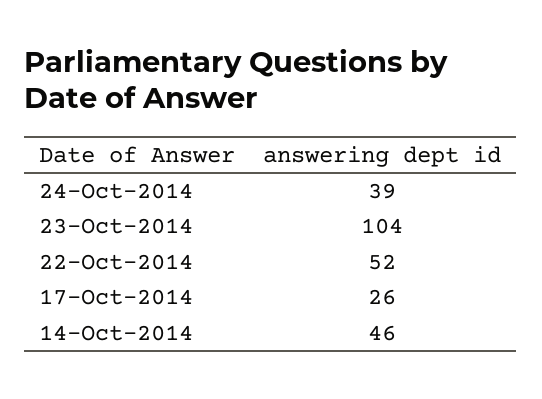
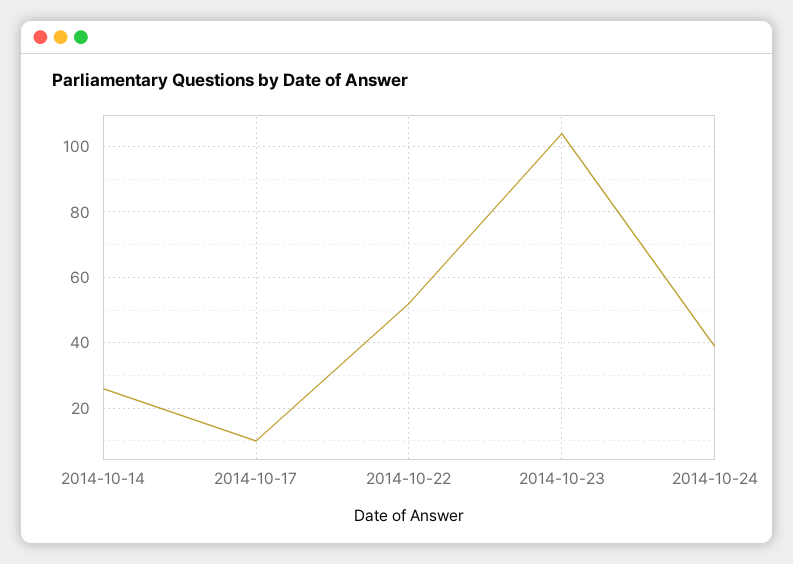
  {
    "24-Oct-2014": 39,
    "23-Oct-2014": 104,
    "22-Oct-2014": 52,
-   "17-Oct-2014": 26,
+   "17-Oct-2014": 10,
-   "14-Oct-2014": 46
+   "14-Oct-2014": 25
  }

